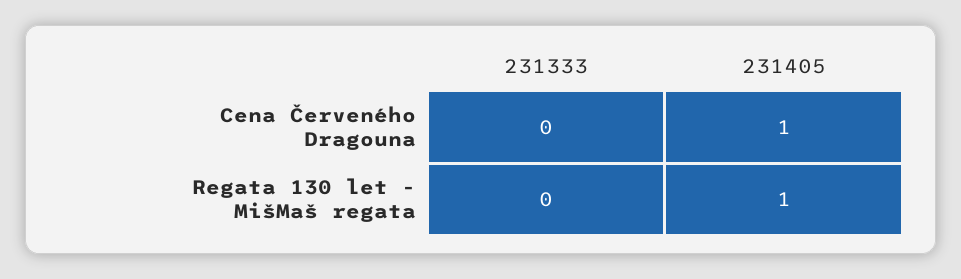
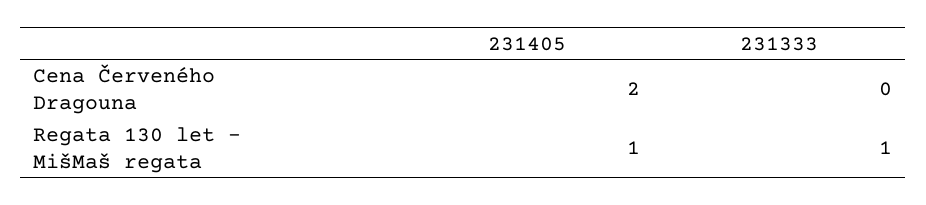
  {
    "231333": {
      "Cena Červeného Dragouna": 0,
-     "Regata 130 let - MišMaš regata": 0
+     "Regata 130 let - MišMaš regata": 1
    },
    "231405": {
-     "Cena Červeného Dragouna": 1,
+     "Cena Červeného Dragouna": 2,
      "Regata 130 let - MišMaš regata": 1
    }
  }

